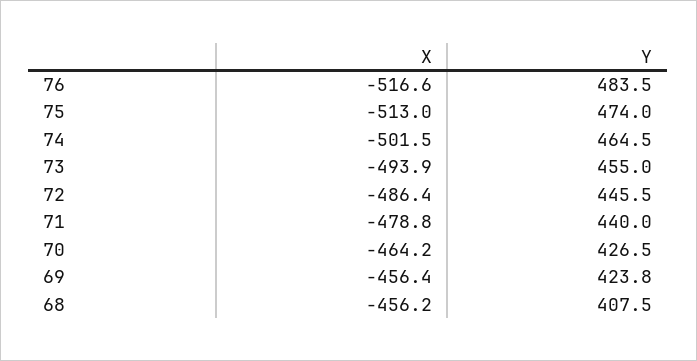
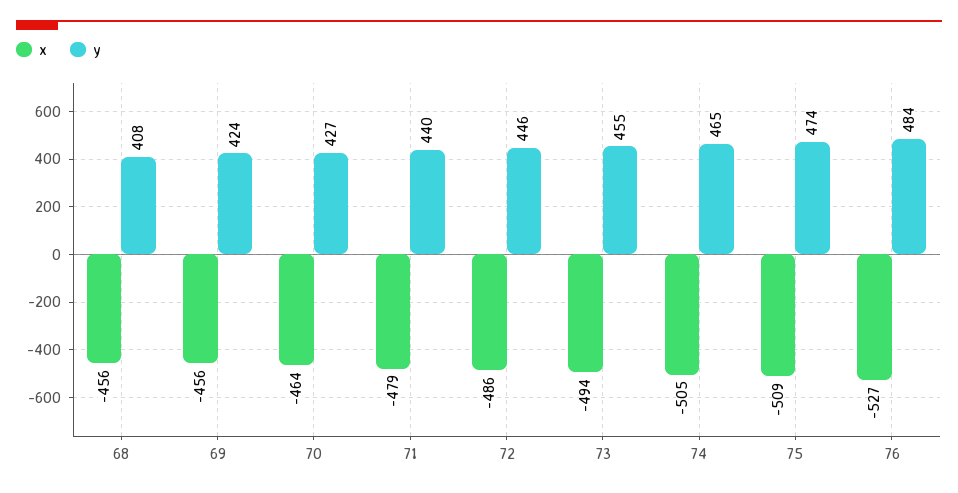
  {
    "X": {
-     "76": -516.6,
+     "76": -527,
-     "75": -513,
+     "75": -509,
-     "74": -501.5,
+     "74": -505,
      "73": -493.9,
      "72": -486.4,
      "71": -478.8,
      "70": -464.2,
      "69": -456.4,
      "68": -456.2
    },
    "Y": {
      "76": 483.5,
      "75": 474,
      "74": 464.5,
      "73": 455,
      "72": 445.5,
      "71": 440,
      "70": 426.5,
      "69": 423.8,
      "68": 407.5
    }
  }

